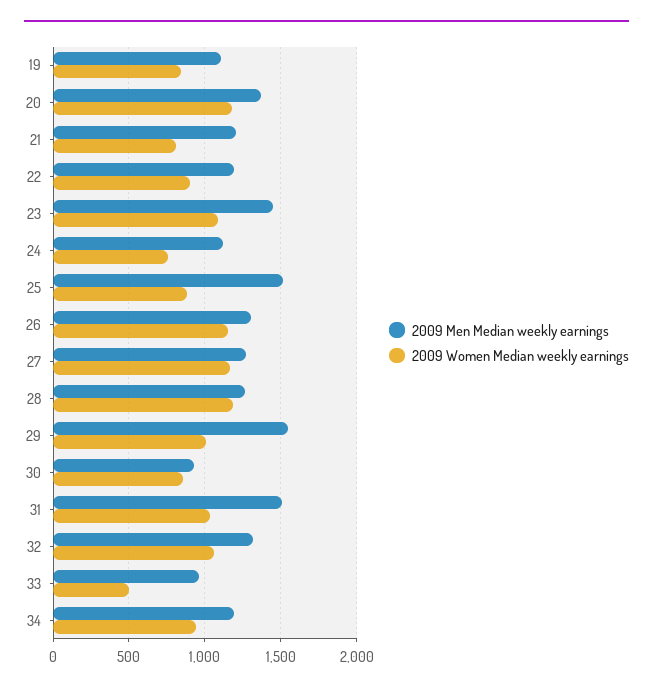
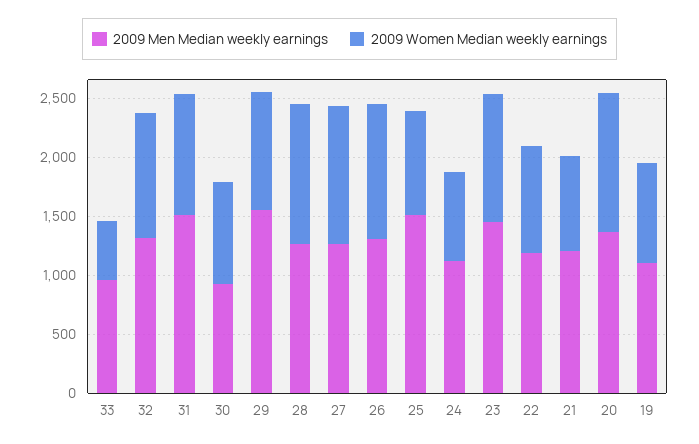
  {
    "2009 Men Median weekly earnings": {
      "19": 1100,
      "20": 1350,
      "21": 1200,
      "22": 1200,
      "23": 1450,
      "24": 1100,
      "25": 1500,
      "26": 1300,
      "27": 1250,
      "28": 1250,
      "29": 1550,
      "30": 950,
      "31": 1500,
      "32": 1300,
-     "33": 950,
+     "33": 950
-     "34": 1200
    },
    "2009 Women Median weekly earnings": {
      "19": 850,
      "20": 1200,
      "21": 800,
      "22": 900,
      "23": 1100,
      "24": 750,
      "25": 900,
      "26": 1150,
      "27": 1150,
      "28": 1200,
      "29": 1000,
      "30": 850,
      "31": 1050,
      "32": 1050,
-     "33": 500,
+     "33": 500
-     "34": 950
    }
  }

